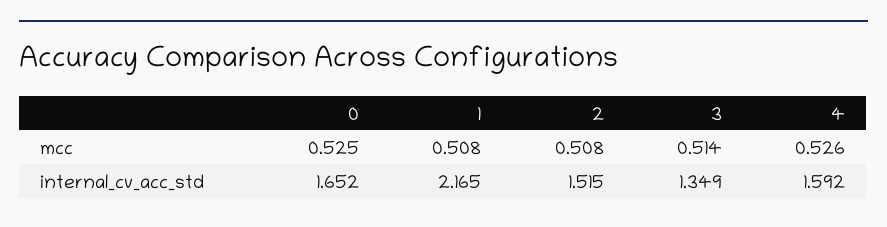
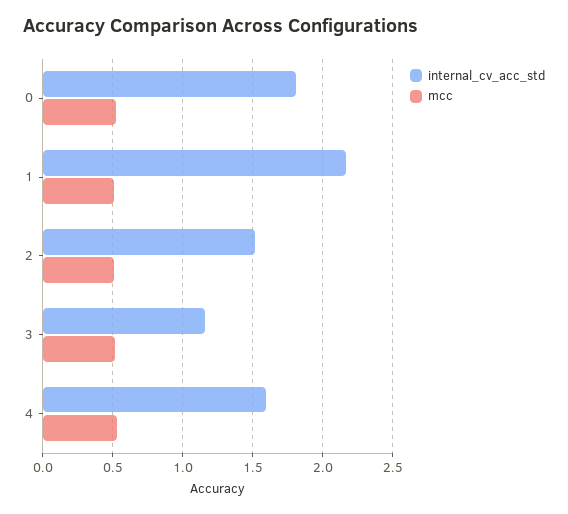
  {
    "mcc": {
      "0": 0.525,
      "1": 0.508,
      "2": 0.508,
      "3": 0.514,
      "4": 0.526
    },
    "internal_cv_acc_std": {
-     "0": 1.652,
+     "0": 1.8,
      "1": 2.165,
      "2": 1.515,
-     "3": 1.349,
+     "3": 1.15,
      "4": 1.592
    }
  }

